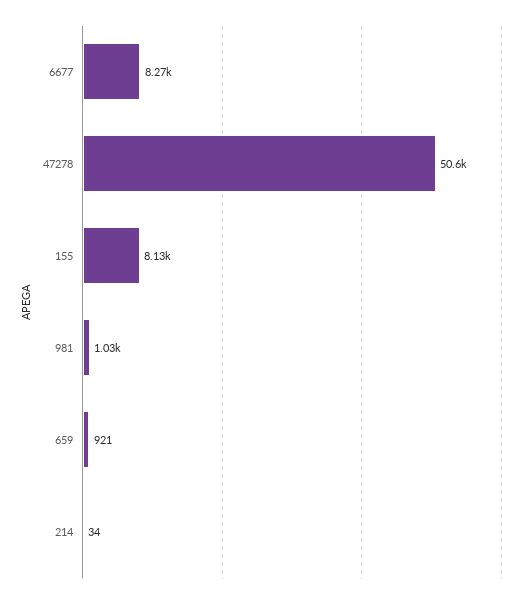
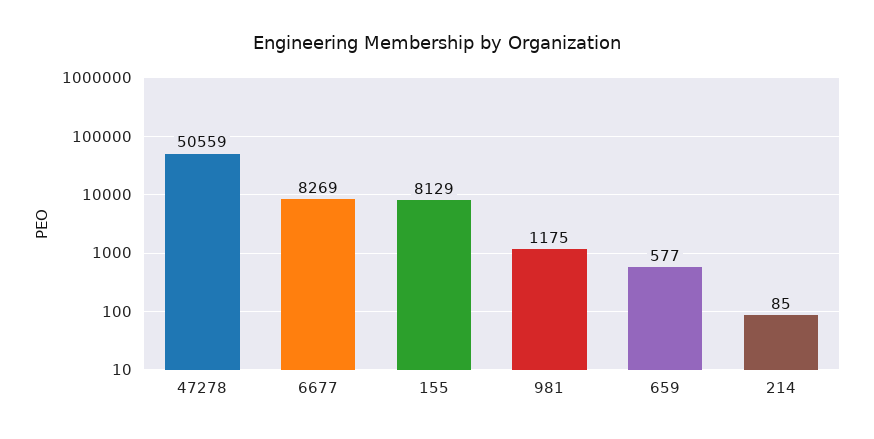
  {
    "6677": 8269,
    "47278": 50559,
    "155": 8129,
-   "981": 1030,
+   "981": 1175,
-   "659": 921,
+   "659": 577,
-   "214": 34
+   "214": 85
  }

